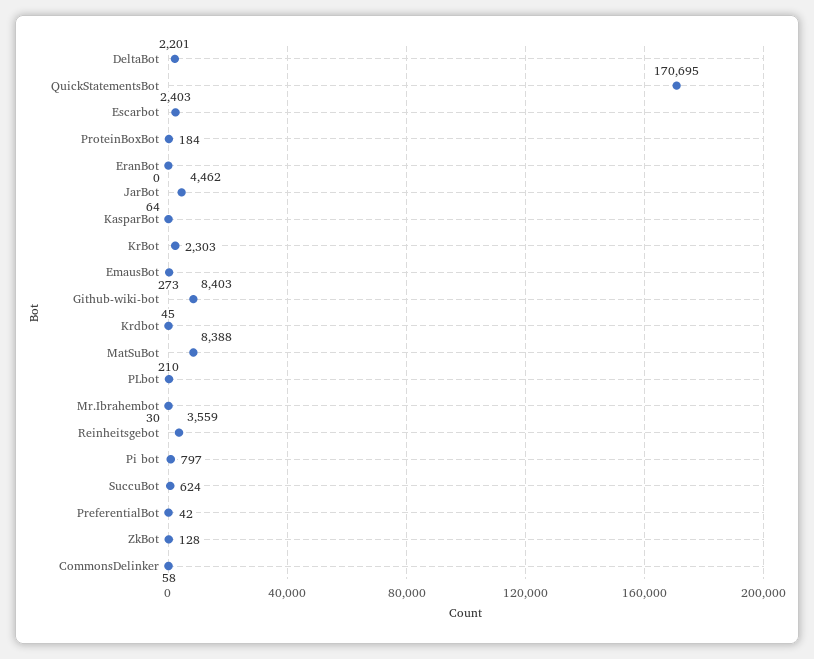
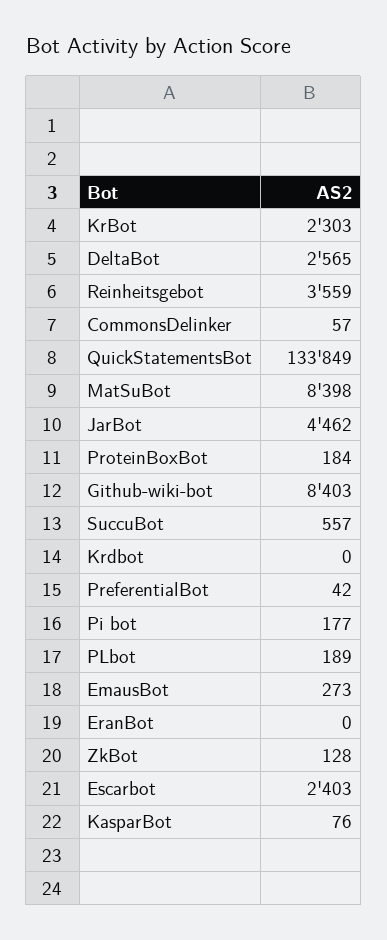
  {
-   "DeltaBot": 2201,
+   "DeltaBot": 2565,
-   "QuickStatementsBot": 170695,
+   "QuickStatementsBot": 133849,
    "Escarbot": 2403,
    "ProteinBoxBot": 184,
    "EranBot": 0,
    "JarBot": 4462,
-   "KasparBot": 64,
+   "KasparBot": 76,
    "KrBot": 2303,
    "EmausBot": 273,
    "Github-wiki-bot": 8403,
-   "Krdbot": 45,
+   "Krdbot": 0,
-   "MatSuBot": 8388,
+   "MatSuBot": 8398,
-   "PLbot": 210,
+   "PLbot": 189,
-   "Mr.Ibrahembot": 30,
    "Reinheitsgebot": 3559,
-   "Pi bot": 797,
+   "Pi bot": 177,
-   "SuccuBot": 624,
+   "SuccuBot": 557,
    "PreferentialBot": 42,
    "ZkBot": 128,
-   "CommonsDelinker": 58
+   "CommonsDelinker": 57
  }

